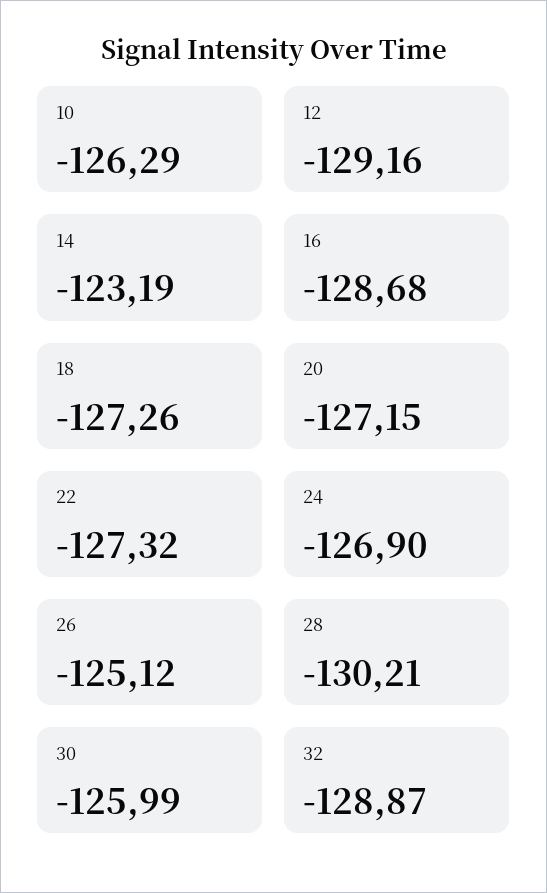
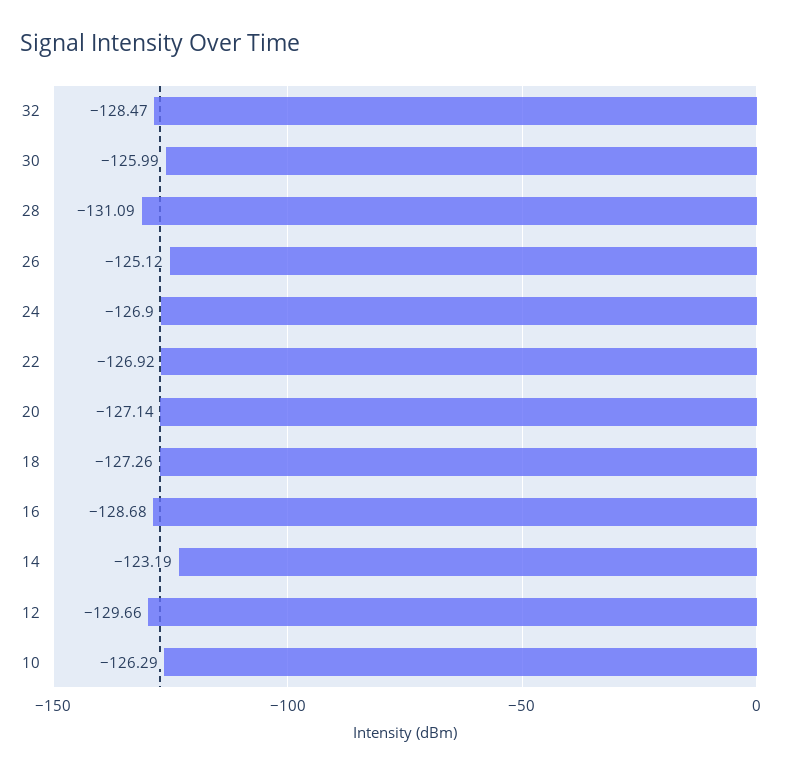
  {
    "10": -126.29,
-   "12": -129.16,
+   "12": -129.66,
    "14": -123.19,
    "16": -128.68,
    "18": -127.26,
-   "20": -127.15,
+   "20": -127.14,
-   "22": -127.32,
+   "22": -126.92,
    "24": -126.9,
    "26": -125.12,
-   "28": -130.21,
+   "28": -131.09,
    "30": -125.99,
-   "32": -128.87
+   "32": -128.47
  }

